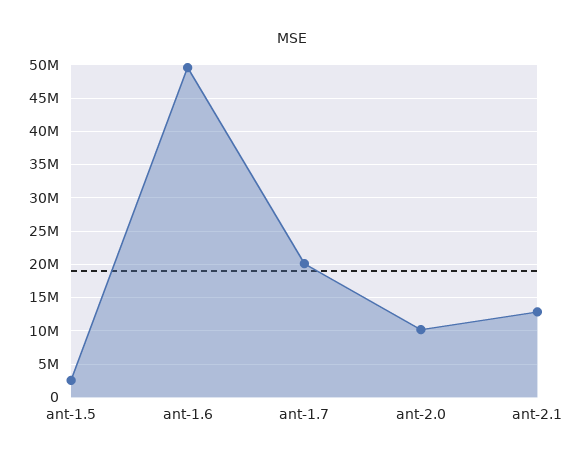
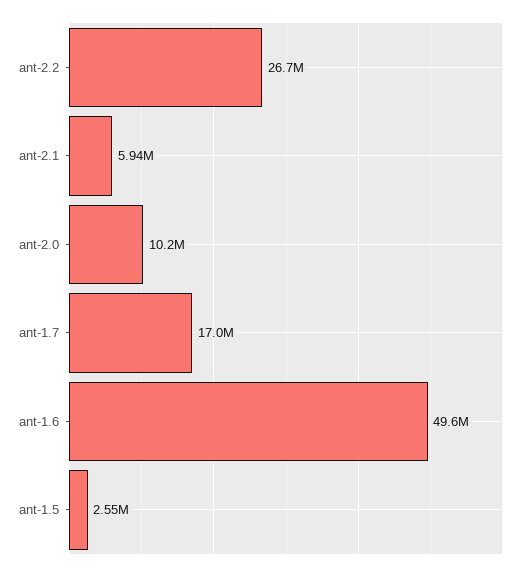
  {
    "ant-1.5": 2550000,
    "ant-1.6": 49600000,
-   "ant-1.7": 20000000,
+   "ant-1.7": 17000000,
    "ant-2.0": 10200000,
-   "ant-2.1": 13000000
+   "ant-2.1": 5940000,
+   "ant-2.2": 26700000
  }

